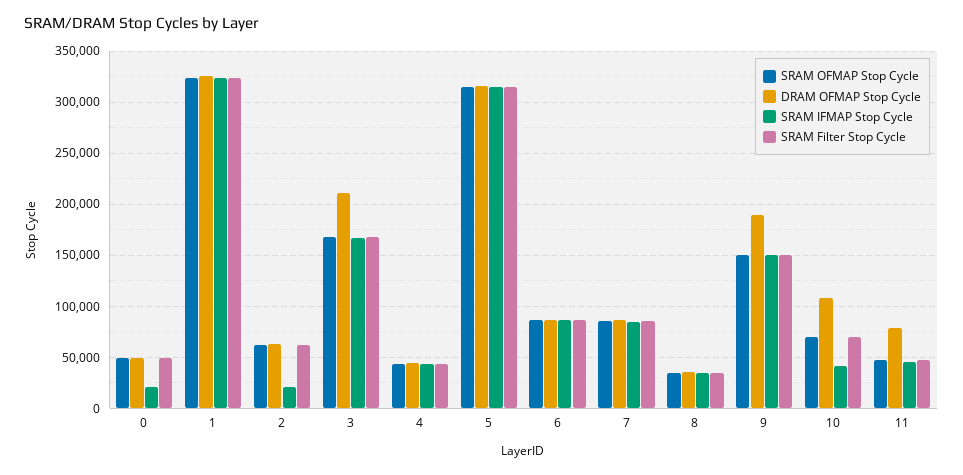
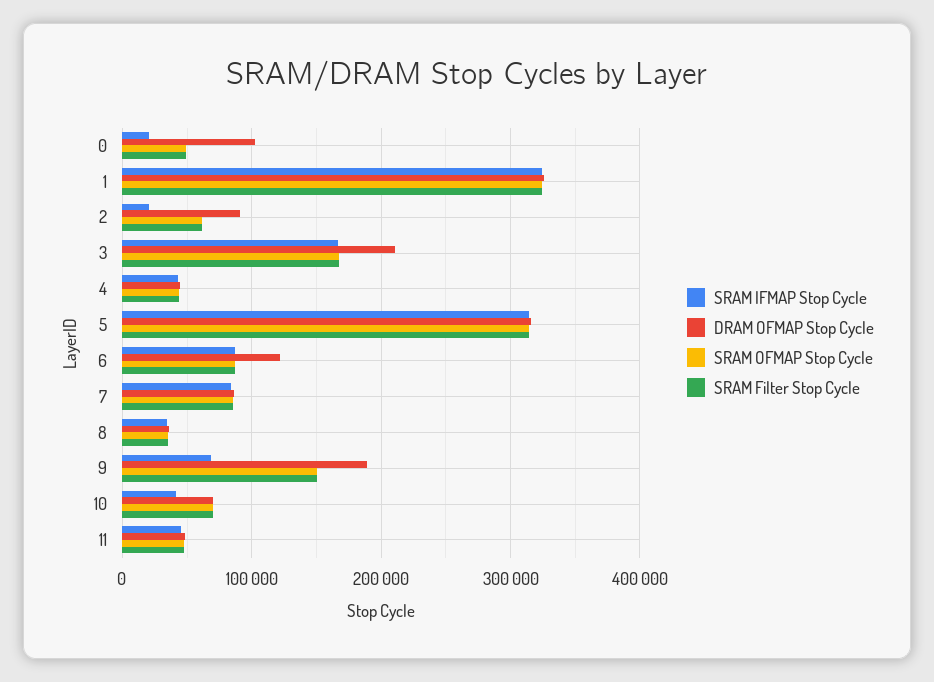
  {
    "SRAM OFMAP Stop Cycle": {
      "0": 50000,
      "1": 320000,
      "2": 60000,
      "3": 170000,
      "4": 40000,
      "5": 310000,
      "6": 90000,
      "7": 90000,
      "8": 30000,
      "9": 150000,
      "10": 70000,
      "11": 50000
    },
    "DRAM OFMAP Stop Cycle": {
-     "0": 50000,
+     "0": 100000,
      "1": 330000,
-     "2": 60000,
+     "2": 90000,
      "3": 210000,
      "4": 40000,
      "5": 320000,
-     "6": 90000,
+     "6": 120000,
      "7": 90000,
      "8": 40000,
      "9": 190000,
-     "10": 110000,
+     "10": 70000,
-     "11": 80000
+     "11": 50000
    },
    "SRAM IFMAP Stop Cycle": {
      "0": 20000,
      "1": 320000,
      "2": 20000,
      "3": 170000,
      "4": 40000,
      "5": 310000,
      "6": 90000,
      "7": 80000,
      "8": 30000,
-     "9": 150000,
+     "9": 70000,
      "10": 40000,
      "11": 50000
    },
    "SRAM Filter Stop Cycle": {
      "0": 50000,
      "1": 320000,
      "2": 60000,
      "3": 170000,
      "4": 40000,
      "5": 310000,
      "6": 90000,
      "7": 90000,
      "8": 30000,
      "9": 150000,
      "10": 70000,
      "11": 50000
    }
  }

